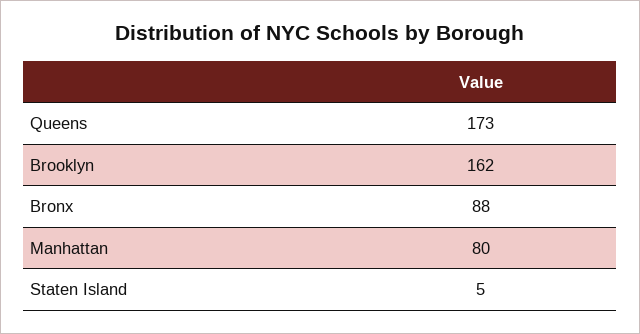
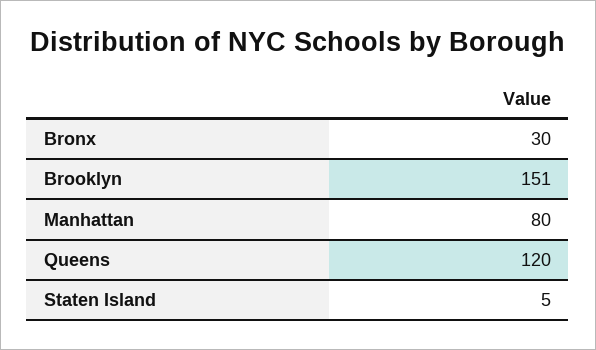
  {
-   "Queens": 173,
+   "Queens": 120,
-   "Brooklyn": 162,
+   "Brooklyn": 151,
-   "Bronx": 88,
+   "Bronx": 30,
    "Manhattan": 80,
    "Staten Island": 5
  }

